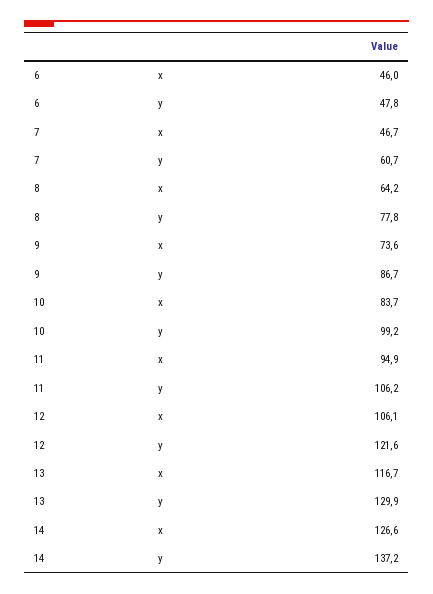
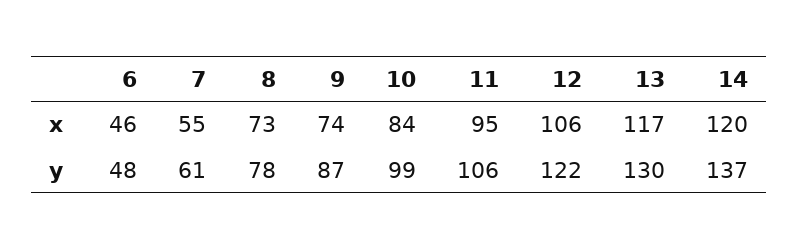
  {
    "6": {
      "x": 46,
      "y": 47.8
    },
    "7": {
-     "x": 46.7,
+     "x": 55,
      "y": 60.7
    },
    "8": {
-     "x": 64.2,
+     "x": 73,
      "y": 77.8
    },
    "9": {
      "x": 73.6,
      "y": 86.7
    },
    "10": {
      "x": 83.7,
      "y": 99.2
    },
    "11": {
      "x": 94.9,
      "y": 106.2
    },
    "12": {
      "x": 106.1,
      "y": 121.6
    },
    "13": {
      "x": 116.7,
      "y": 129.9
    },
    "14": {
-     "x": 126.6,
+     "x": 120,
      "y": 137.2
    }
  }

